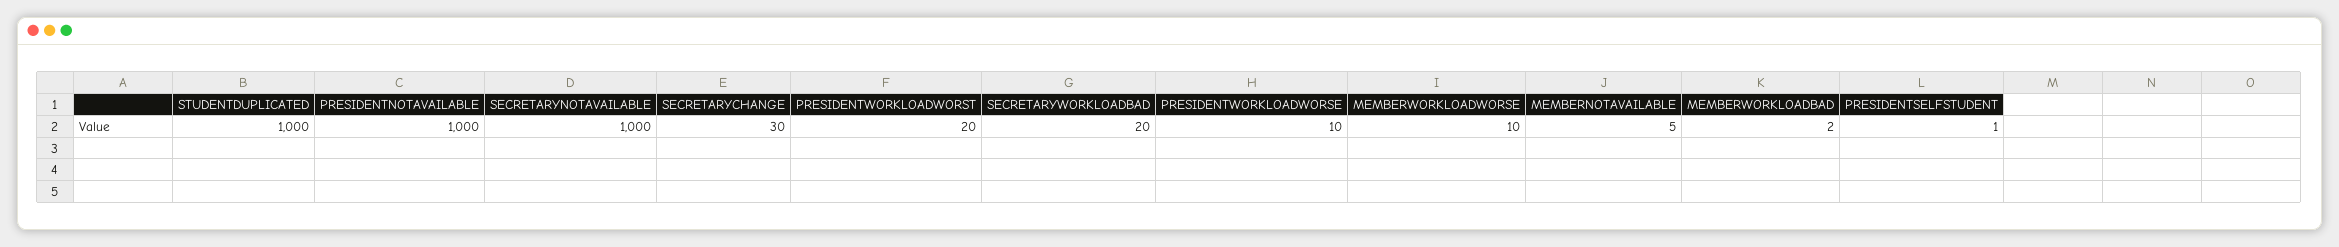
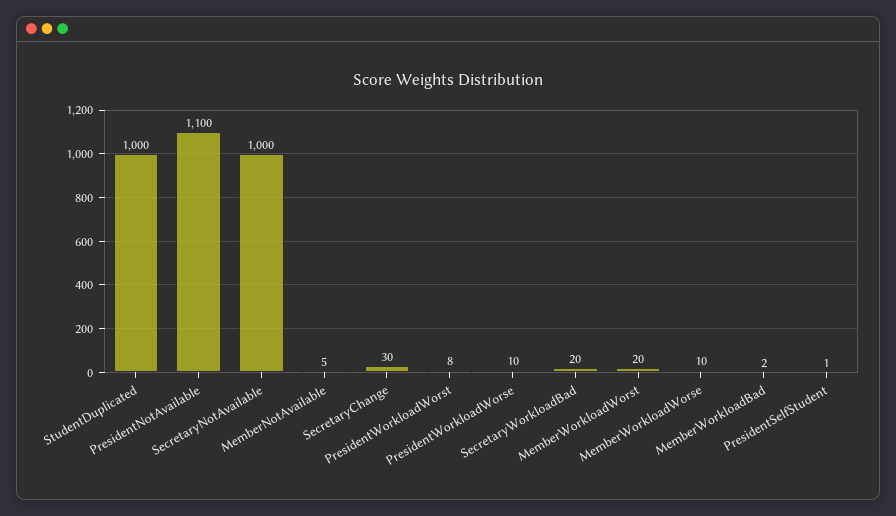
  {
    "STUDENTDUPLICATED": 1000,
-   "PRESIDENTNOTAVAILABLE": 1000,
+   "PRESIDENTNOTAVAILABLE": 1100,
    "SECRETARYNOTAVAILABLE": 1000,
    "SECRETARYCHANGE": 30,
-   "PRESIDENTWORKLOADWORST": 20,
+   "PRESIDENTWORKLOADWORST": 8,
    "SECRETARYWORKLOADBAD": 20,
    "PRESIDENTWORKLOADWORSE": 10,
    "MEMBERWORKLOADWORSE": 10,
    "MEMBERNOTAVAILABLE": 5,
    "MEMBERWORKLOADBAD": 2,
-   "PRESIDENTSELFSTUDENT": 1
+   "PRESIDENTSELFSTUDENT": 1,
+   "MemberWorkloadWorst": 20
  }

